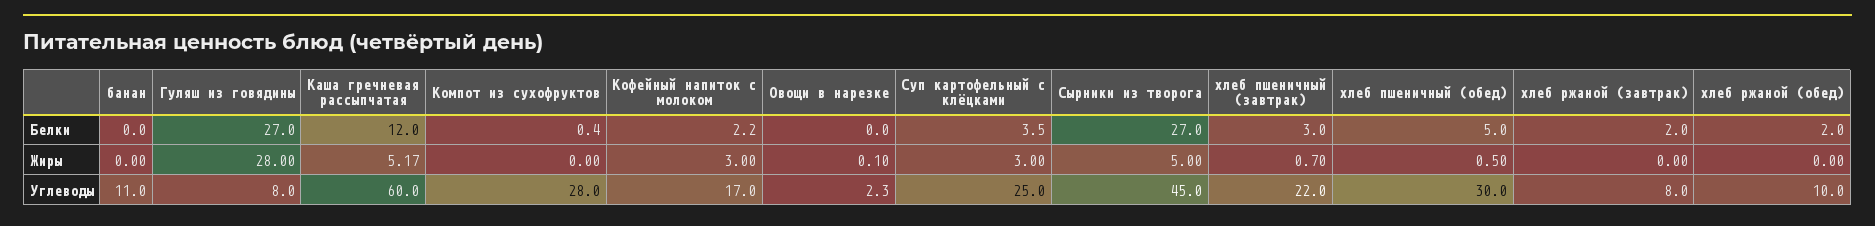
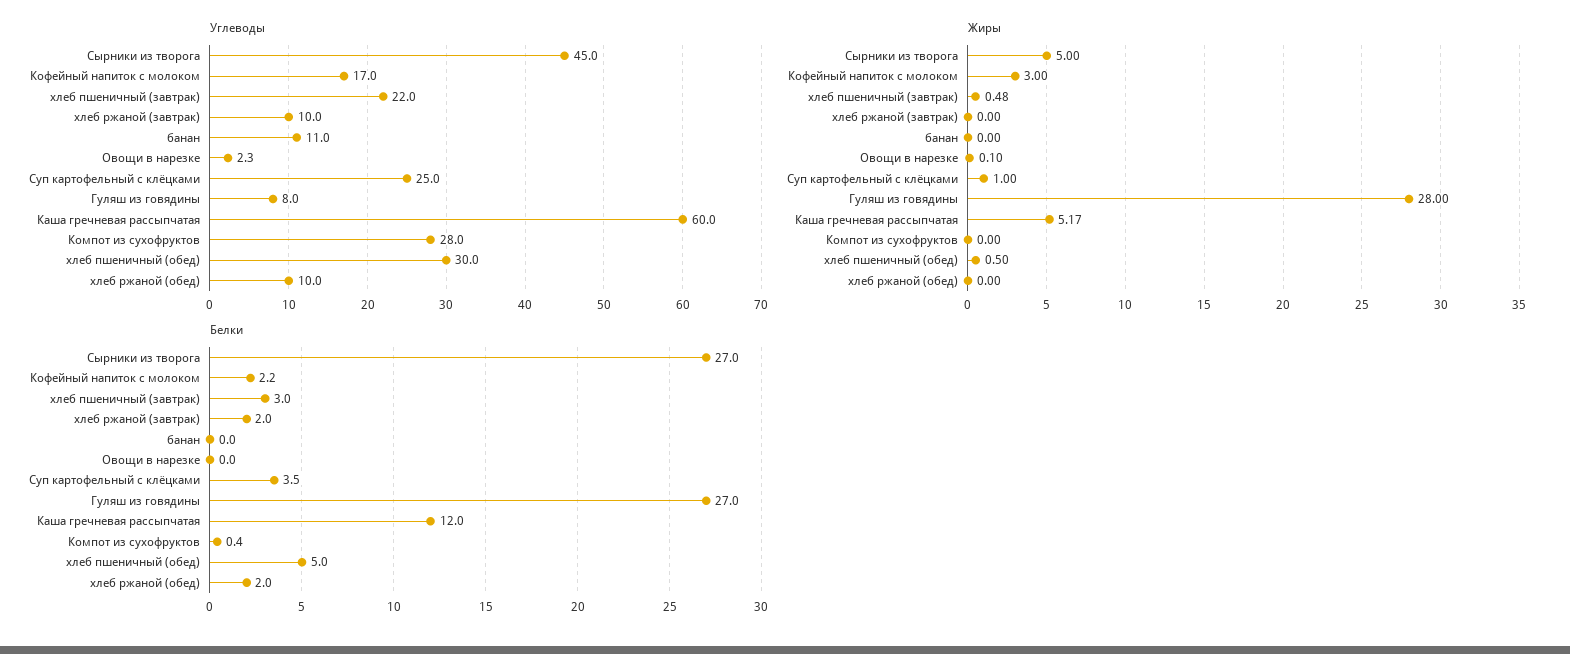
  {
    "Белки": {
      "банан": 0,
      "Гуляш из говядины": 27,
      "Каша гречневая рассыпчатая": 12,
      "Компот из сухофруктов": 0.4,
      "Кофейный напиток с молоком": 2.2,
      "Овощи в нарезке": 0,
      "Суп картофельный с клёцками": 3.5,
      "Сырники из творога": 27,
      "хлеб пшеничный (завтрак)": 3,
      "хлеб пшеничный (обед)": 5,
      "хлеб ржаной (завтрак)": 2,
      "хлеб ржаной (обед)": 2
    },
    "Жиры": {
      "банан": 0,
      "Гуляш из говядины": 28,
      "Каша гречневая рассыпчатая": 5.17,
      "Компот из сухофруктов": 0,
      "Кофейный напиток с молоком": 3,
      "Овощи в нарезке": 0.1,
-     "Суп картофельный с клёцками": 3,
+     "Суп картофельный с клёцками": 1,
      "Сырники из творога": 5,
-     "хлеб пшеничный (завтрак)": 0.7,
+     "хлеб пшеничный (завтрак)": 0.48,
      "хлеб пшеничный (обед)": 0.5,
      "хлеб ржаной (завтрак)": 0,
      "хлеб ржаной (обед)": 0
    },
    "Углеводы": {
      "банан": 11,
      "Гуляш из говядины": 8,
      "Каша гречневая рассыпчатая": 60,
      "Компот из сухофруктов": 28,
      "Кофейный напиток с молоком": 17,
      "Овощи в нарезке": 2.3,
      "Суп картофельный с клёцками": 25,
      "Сырники из творога": 45,
      "хлеб пшеничный (завтрак)": 22,
      "хлеб пшеничный (обед)": 30,
-     "хлеб ржаной (завтрак)": 8,
+     "хлеб ржаной (завтрак)": 10,
      "хлеб ржаной (обед)": 10
    }
  }

